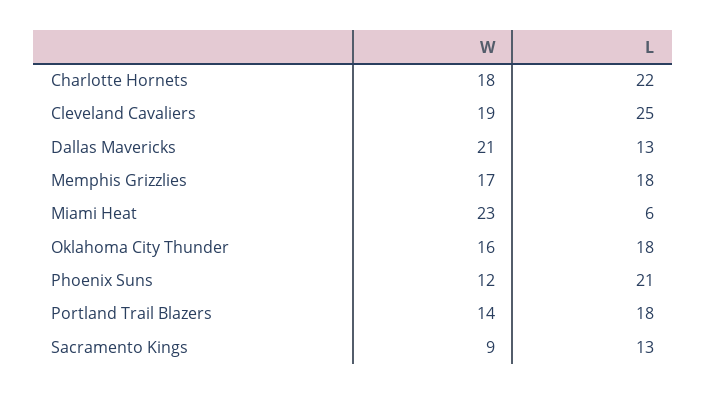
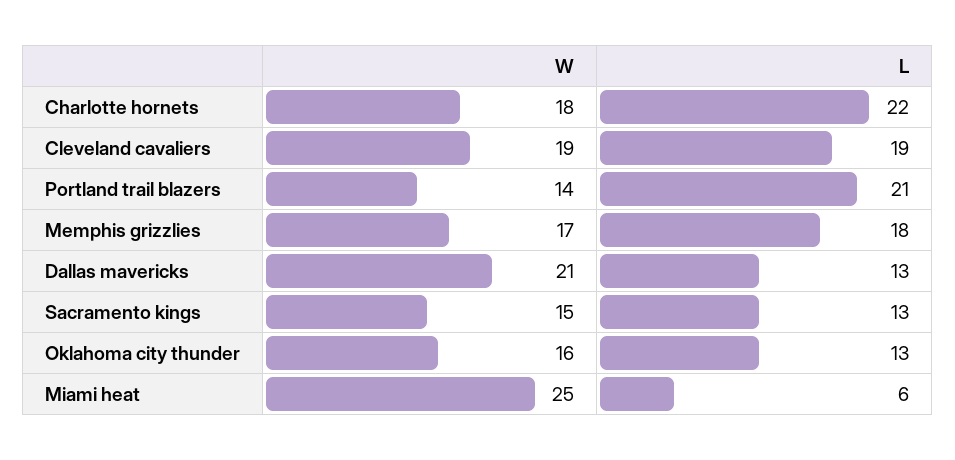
  {
    "W": {
      "Charlotte Hornets": 18,
      "Cleveland Cavaliers": 19,
      "Dallas Mavericks": 21,
      "Memphis Grizzlies": 17,
-     "Miami Heat": 23,
+     "Miami Heat": 25,
      "Oklahoma City Thunder": 16,
-     "Phoenix Suns": 12,
      "Portland Trail Blazers": 14,
-     "Sacramento Kings": 9
+     "Sacramento Kings": 15
    },
    "L": {
      "Charlotte Hornets": 22,
-     "Cleveland Cavaliers": 25,
+     "Cleveland Cavaliers": 19,
      "Dallas Mavericks": 13,
      "Memphis Grizzlies": 18,
      "Miami Heat": 6,
-     "Oklahoma City Thunder": 18,
+     "Oklahoma City Thunder": 13,
-     "Phoenix Suns": 21,
-     "Portland Trail Blazers": 18,
+     "Portland Trail Blazers": 21,
      "Sacramento Kings": 13
    }
  }

